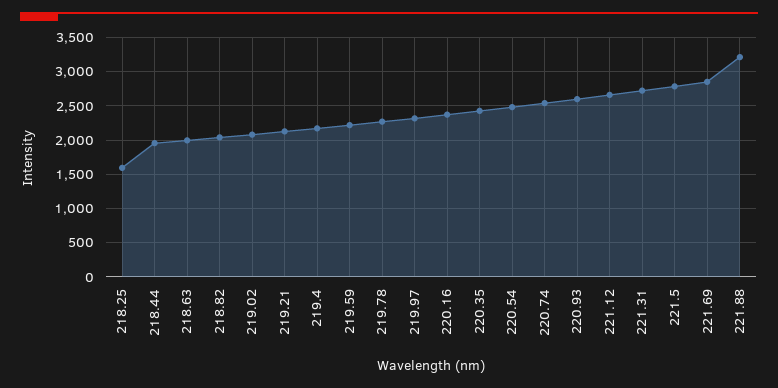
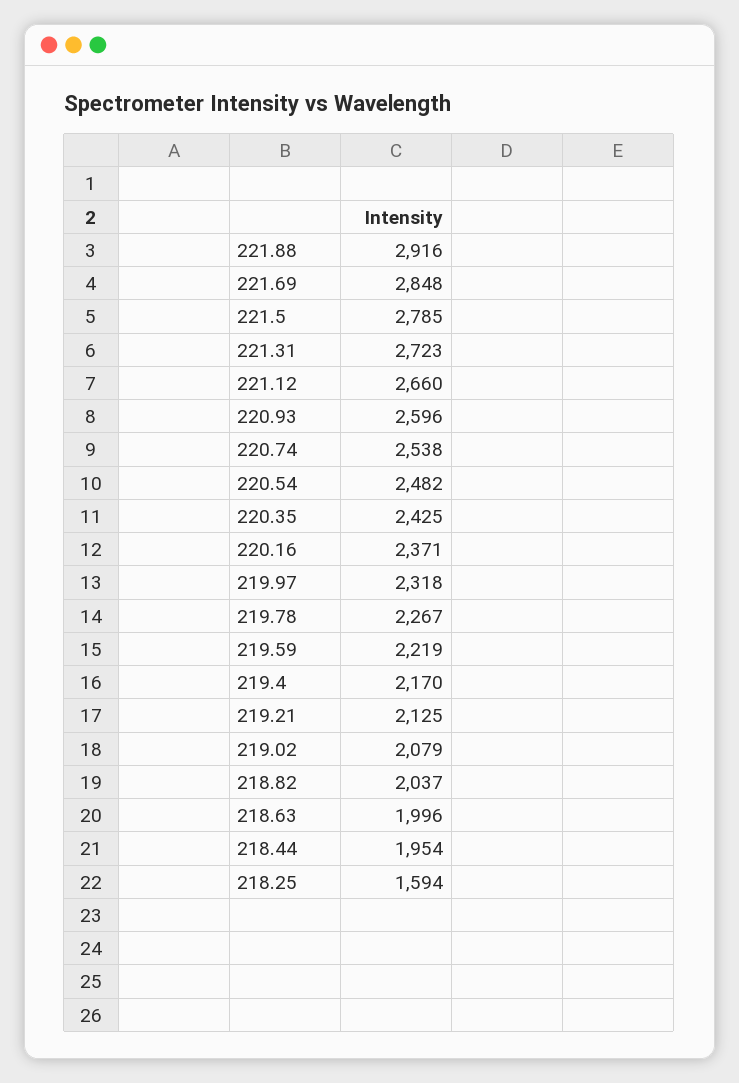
  {
    "218.25": 1594,
    "218.44": 1954,
    "218.63": 1996,
    "218.82": 2037,
    "219.02": 2079,
    "219.21": 2125,
    "219.4": 2170,
    "219.59": 2219,
    "219.78": 2267,
    "219.97": 2318,
    "220.16": 2371,
    "220.35": 2425,
    "220.54": 2482,
    "220.74": 2538,
    "220.93": 2596,
    "221.12": 2660,
    "221.31": 2723,
    "221.5": 2785,
    "221.69": 2848,
-   "221.88": 3200
+   "221.88": 2916
  }

